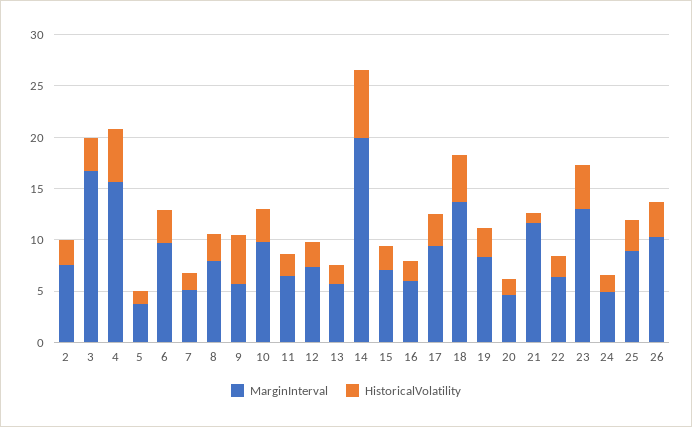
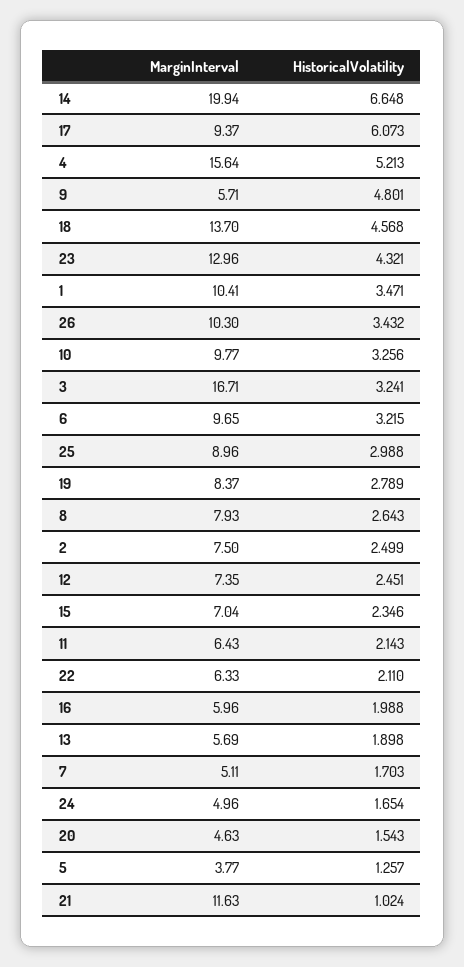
  {
    "MarginInterval": {
      "2": 7.5,
      "3": 16.71,
      "4": 15.64,
      "5": 3.77,
      "6": 9.65,
      "7": 5.11,
      "8": 7.93,
      "9": 5.71,
      "10": 9.77,
      "11": 6.43,
      "12": 7.35,
      "13": 5.69,
      "14": 19.94,
      "15": 7.04,
      "16": 5.96,
      "17": 9.37,
      "18": 13.7,
      "19": 8.37,
      "20": 4.63,
      "21": 11.63,
      "22": 6.33,
      "23": 12.96,
      "24": 4.96,
      "25": 8.96,
-     "26": 10.3
+     "26": 10.3,
+     "1": 10.41
    },
    "HistoricalVolatility": {
      "2": 2.499,
      "3": 3.241,
      "4": 5.213,
      "5": 1.257,
      "6": 3.215,
      "7": 1.703,
      "8": 2.643,
      "9": 4.801,
      "10": 3.256,
      "11": 2.143,
      "12": 2.451,
      "13": 1.898,
      "14": 6.648,
      "15": 2.346,
      "16": 1.988,
-     "17": 3,
+     "17": 6.073,
      "18": 4.568,
      "19": 2.789,
      "20": 1.543,
      "21": 1.024,
      "22": 2.11,
      "23": 4.321,
      "24": 1.654,
      "25": 2.988,
-     "26": 3.432
+     "26": 3.432,
+     "1": 3.471
    }
  }

